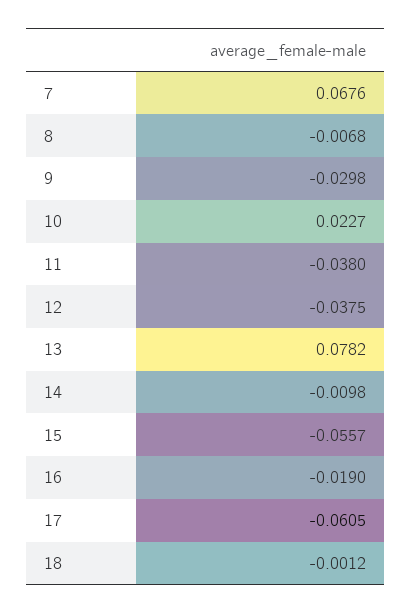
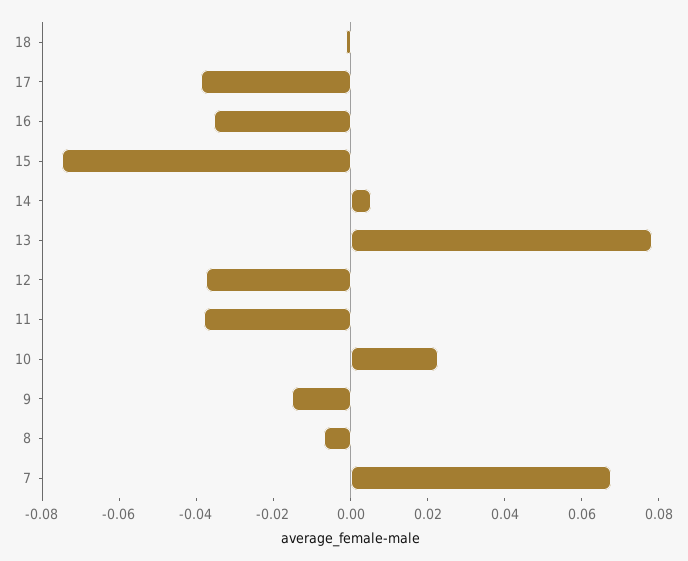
  {
    "7": 0.0676,
    "8": -0.0068,
-   "9": -0.0298,
+   "9": -0.015,
    "10": 0.0227,
    "11": -0.038,
    "12": -0.0375,
    "13": 0.0782,
-   "14": -0.0098,
+   "14": 0.005,
-   "15": -0.0557,
+   "15": -0.075,
-   "16": -0.019,
+   "16": -0.035,
-   "17": -0.0605,
+   "17": -0.04,
    "18": -0.0012
  }

